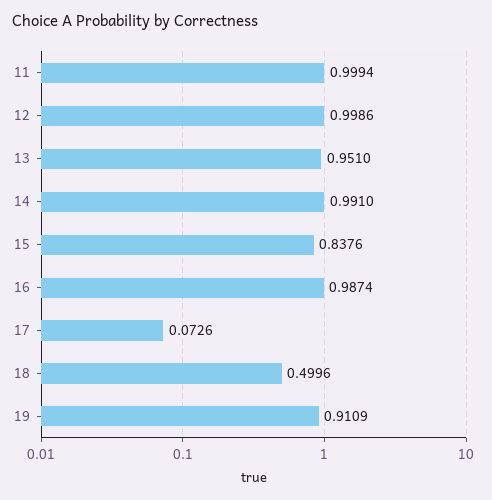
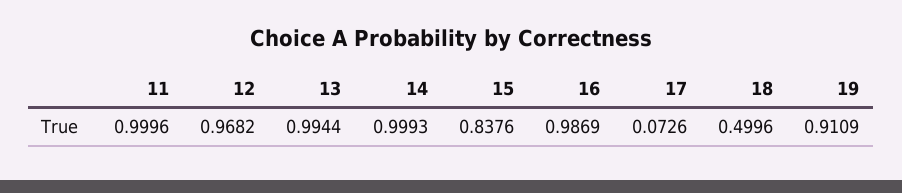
  {
-   "11": 0.9994,
+   "11": 0.9996,
-   "12": 0.9986,
+   "12": 0.9682,
-   "13": 0.951,
+   "13": 0.9944,
-   "14": 0.991,
+   "14": 0.9993,
    "15": 0.8376,
-   "16": 0.9874,
+   "16": 0.9869,
    "17": 0.0726,
    "18": 0.4996,
    "19": 0.9109
  }

